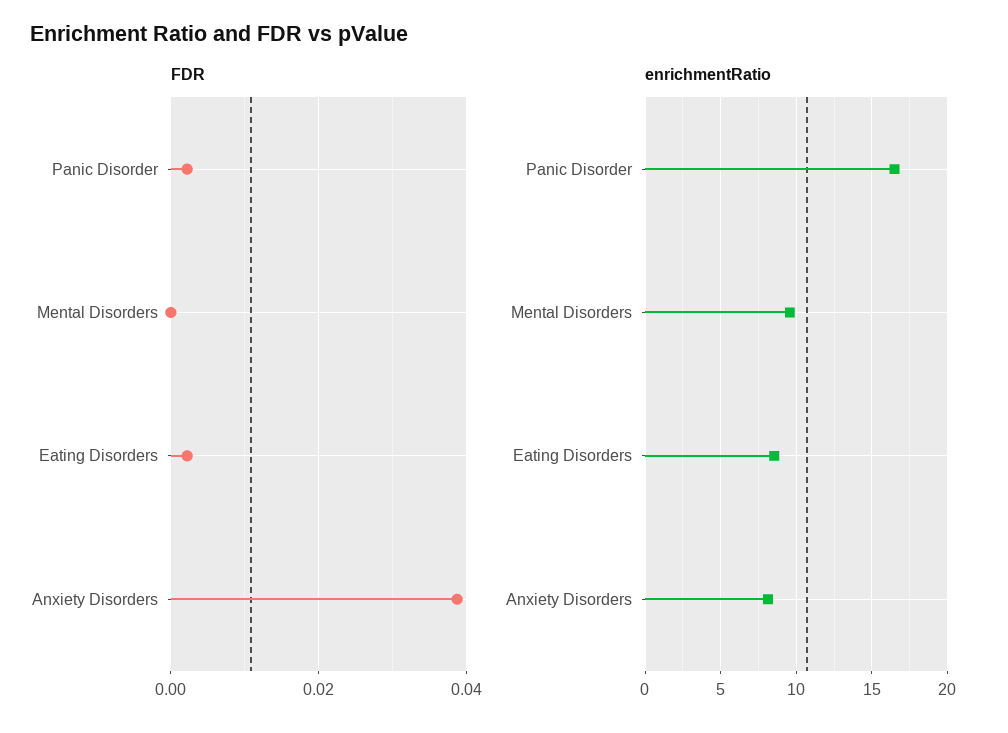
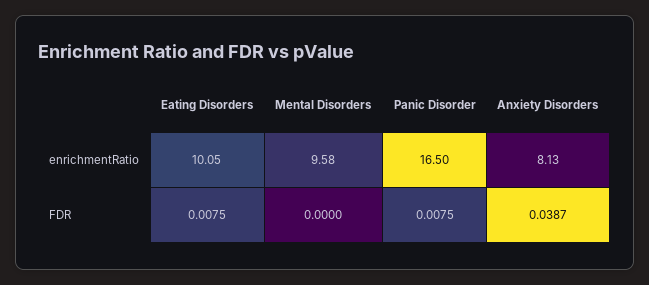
  {
    "FDR": {
-     "Panic Disorder": 0.002,
+     "Panic Disorder": 0.0075,
      "Mental Disorders": 0,
-     "Eating Disorders": 0.002,
+     "Eating Disorders": 0.0075,
      "Anxiety Disorders": 0.0387
    },
    "enrichmentRatio": {
      "Panic Disorder": 16.5,
      "Mental Disorders": 9.58,
-     "Eating Disorders": 8.5,
+     "Eating Disorders": 10.05,
      "Anxiety Disorders": 8.13
    }
  }

